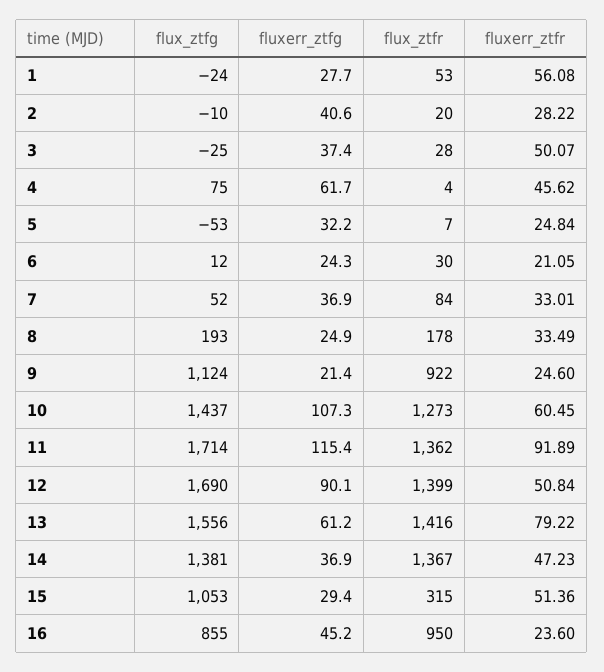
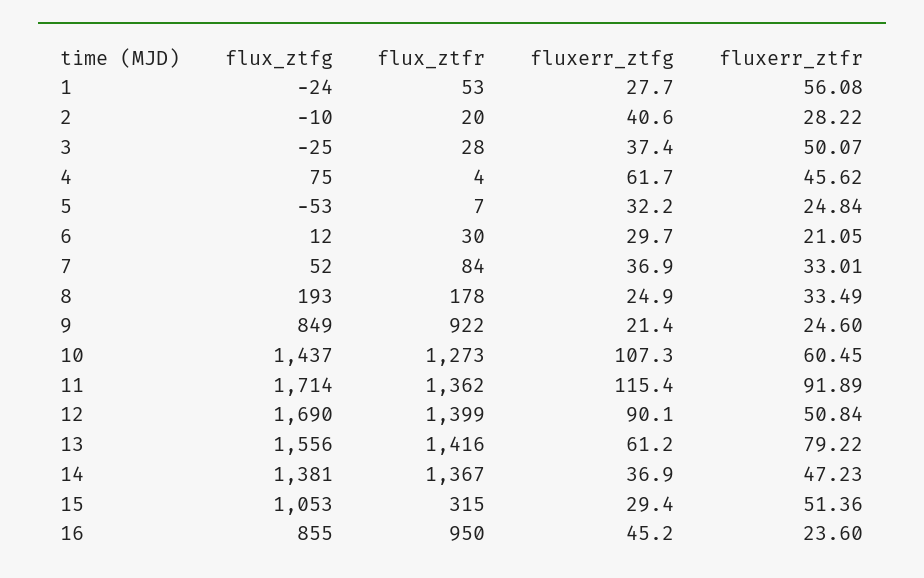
  {
    "flux_ztfg": {
      "1": -24,
      "2": -10,
      "3": -25,
      "4": 75,
      "5": -53,
      "6": 12,
      "7": 52,
      "8": 193,
-     "9": 1124,
+     "9": 849,
      "10": 1437,
      "11": 1714,
      "12": 1690,
      "13": 1556,
      "14": 1381,
      "15": 1053,
      "16": 855
    },
    "fluxerr_ztfg": {
      "1": 27.7,
      "2": 40.6,
      "3": 37.4,
      "4": 61.7,
      "5": 32.2,
-     "6": 24.3,
+     "6": 29.7,
      "7": 36.9,
      "8": 24.9,
      "9": 21.4,
      "10": 107.3,
      "11": 115.4,
      "12": 90.1,
      "13": 61.2,
      "14": 36.9,
      "15": 29.4,
      "16": 45.2
    },
    "flux_ztfr": {
      "1": 53,
      "2": 20,
      "3": 28,
      "4": 4,
      "5": 7,
      "6": 30,
      "7": 84,
      "8": 178,
      "9": 922,
      "10": 1273,
      "11": 1362,
      "12": 1399,
      "13": 1416,
      "14": 1367,
      "15": 315,
      "16": 950
    },
    "fluxerr_ztfr": {
      "1": 56.08,
      "2": 28.22,
      "3": 50.07,
      "4": 45.62,
      "5": 24.84,
      "6": 21.05,
      "7": 33.01,
      "8": 33.49,
      "9": 24.6,
      "10": 60.45,
      "11": 91.89,
      "12": 50.84,
      "13": 79.22,
      "14": 47.23,
      "15": 51.36,
      "16": 23.6
    }
  }

